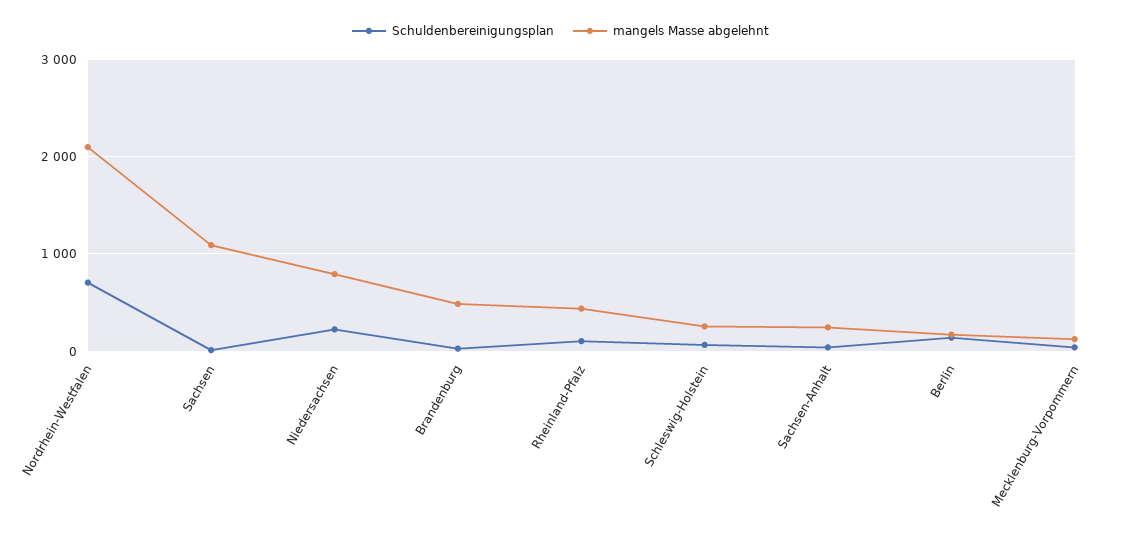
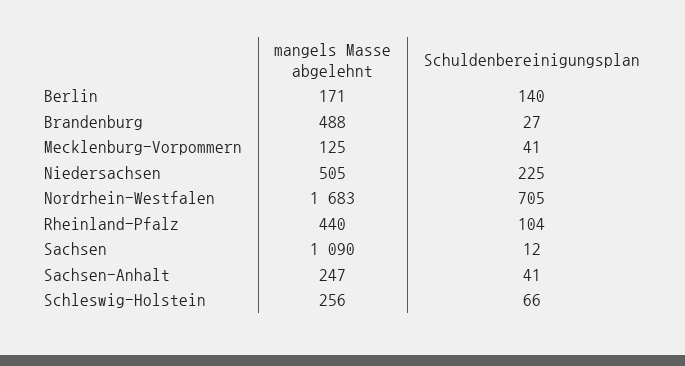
  {
    "Schuldenbereinigungsplan": {
      "Nordrhein-Westfalen": 705,
      "Sachsen": 12,
      "Niedersachsen": 225,
      "Brandenburg": 27,
      "Rheinland-Pfalz": 104,
      "Schleswig-Holstein": 66,
      "Sachsen-Anhalt": 41,
      "Berlin": 140,
      "Mecklenburg-Vorpommern": 41
    },
    "mangels Masse abgelehnt": {
-     "Nordrhein-Westfalen": 2100,
+     "Nordrhein-Westfalen": 1683,
      "Sachsen": 1090,
-     "Niedersachsen": 800,
+     "Niedersachsen": 505,
      "Brandenburg": 488,
      "Rheinland-Pfalz": 440,
      "Schleswig-Holstein": 256,
      "Sachsen-Anhalt": 247,
      "Berlin": 171,
      "Mecklenburg-Vorpommern": 125
    }
  }

